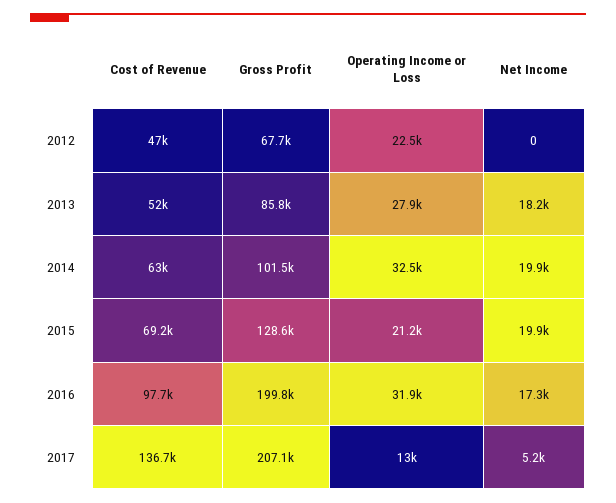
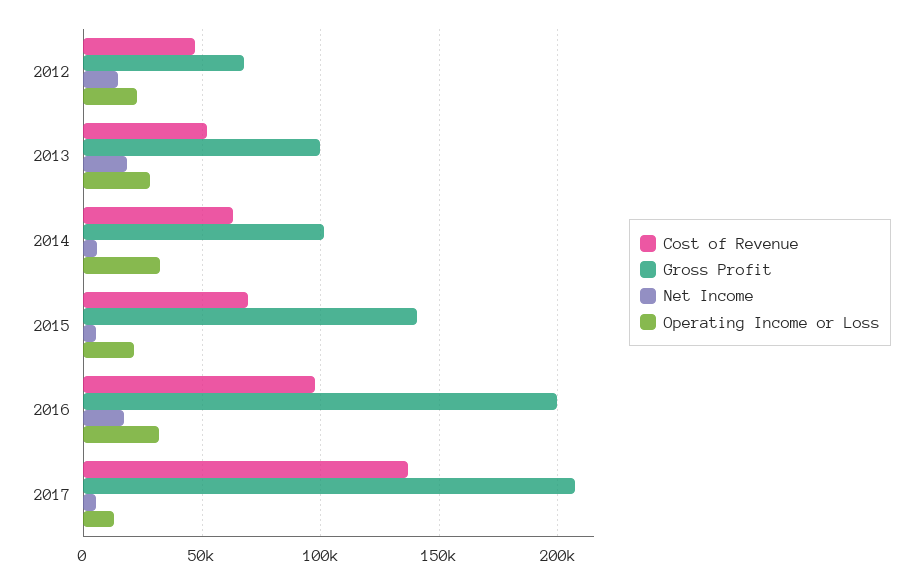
  {
    "Cost of Revenue": {
      "2012": 47000,
      "2013": 52000,
      "2014": 63000,
      "2015": 69200,
      "2016": 97700,
      "2017": 136700
    },
    "Gross Profit": {
      "2012": 67700,
-     "2013": 85800,
+     "2013": 100000,
      "2014": 101500,
-     "2015": 128600,
+     "2015": 140000,
      "2016": 199800,
      "2017": 207100
    },
    "Operating Income or Loss": {
      "2012": 22500,
      "2013": 27900,
      "2014": 32500,
      "2015": 21200,
      "2016": 31900,
      "2017": 13000
    },
    "Net Income": {
-     "2012": 0,
+     "2012": 15000,
      "2013": 18200,
-     "2014": 19900,
+     "2014": 5000,
-     "2015": 19900,
+     "2015": 5000,
      "2016": 17300,
      "2017": 5200
    }
  }

